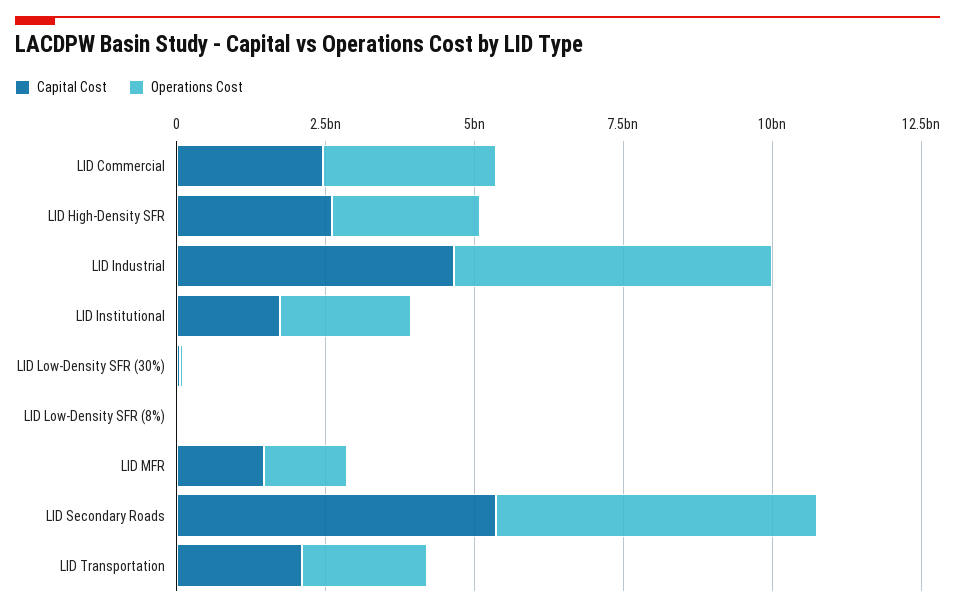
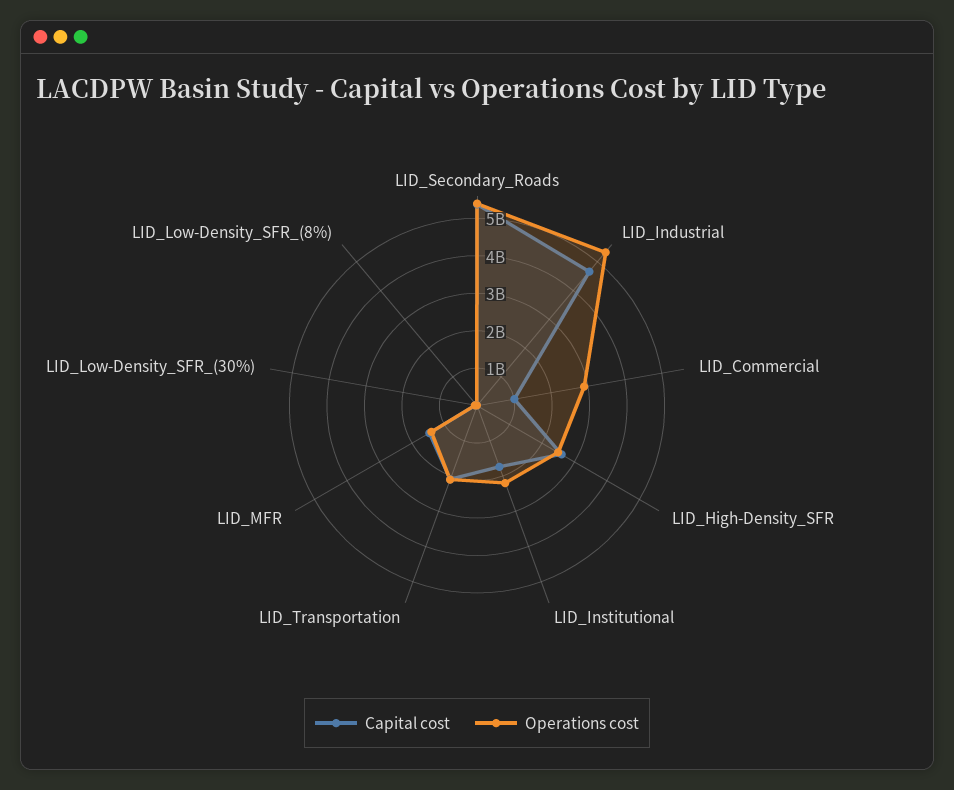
  {
    "Capital Cost": {
-     "LID Commercial": 2500000000,
+     "LID Commercial": 1000000000,
      "LID High-Density SFR": 2500000000,
      "LID Industrial": 4750000000,
      "LID Institutional": 1750000000,
      "LID Low-Density SFR (30%)": 0,
      "LID Low-Density SFR (8%)": 0,
      "LID MFR": 1500000000,
      "LID Secondary Roads": 5250000000,
      "LID Transportation": 2000000000
    },
    "Operations Cost": {
      "LID Commercial": 3000000000,
      "LID High-Density SFR": 2500000000,
      "LID Industrial": 5250000000,
      "LID Institutional": 2250000000,
      "LID Low-Density SFR (30%)": 0,
      "LID Low-Density SFR (8%)": 0,
      "LID MFR": 1500000000,
      "LID Secondary Roads": 5500000000,
      "LID Transportation": 2000000000
    }
  }

